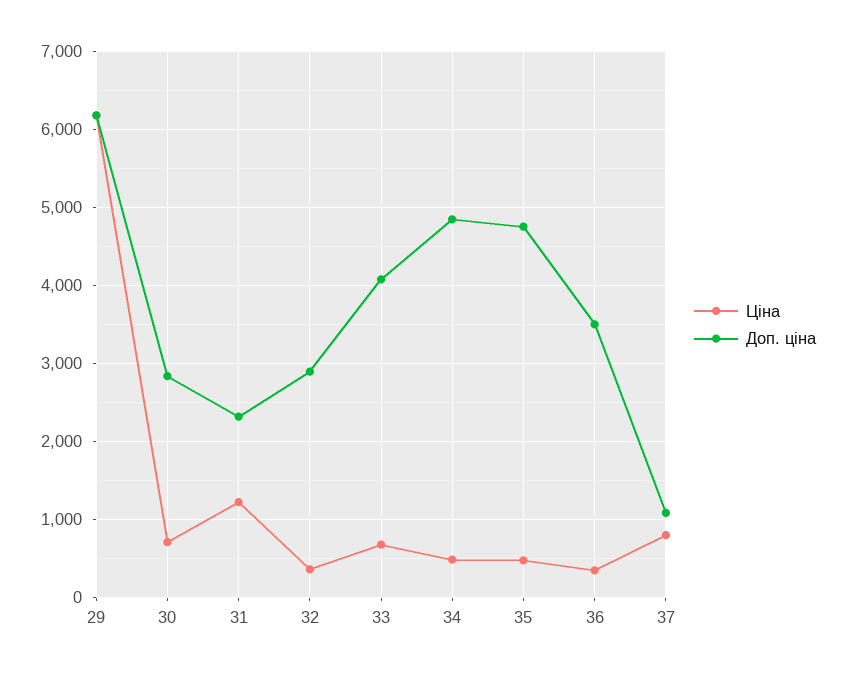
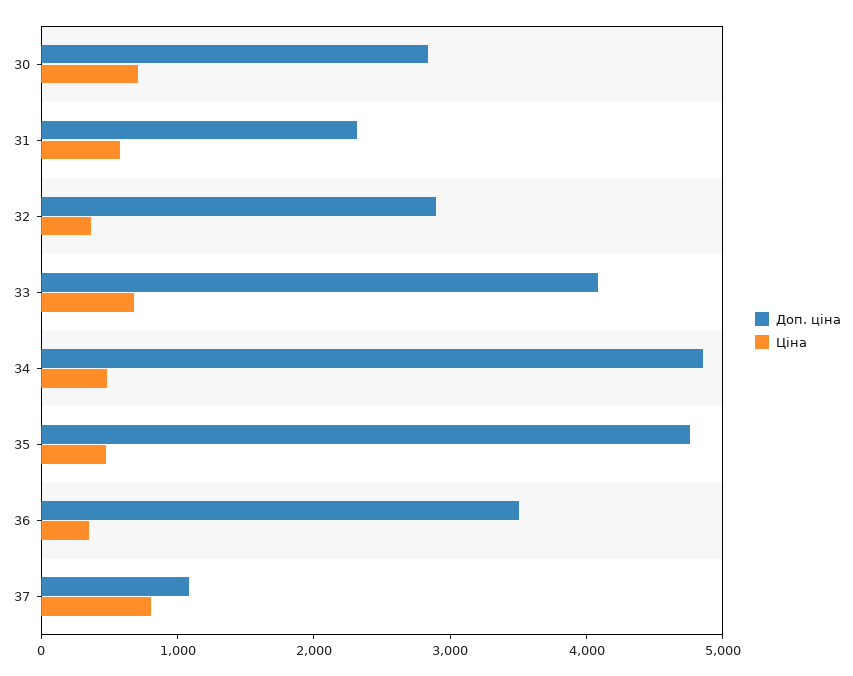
  {
    "Ціна": {
-     "29": 6200,
      "30": 700,
-     "31": 1200,
+     "31": 600,
      "32": 400,
      "33": 700,
      "34": 500,
      "35": 500,
      "36": 400,
      "37": 800
    },
    "Доп. ціна": {
-     "29": 6200,
      "30": 2800,
      "31": 2300,
      "32": 2900,
      "33": 4100,
      "34": 4900,
      "35": 4800,
      "36": 3500,
      "37": 1100
    }
  }

